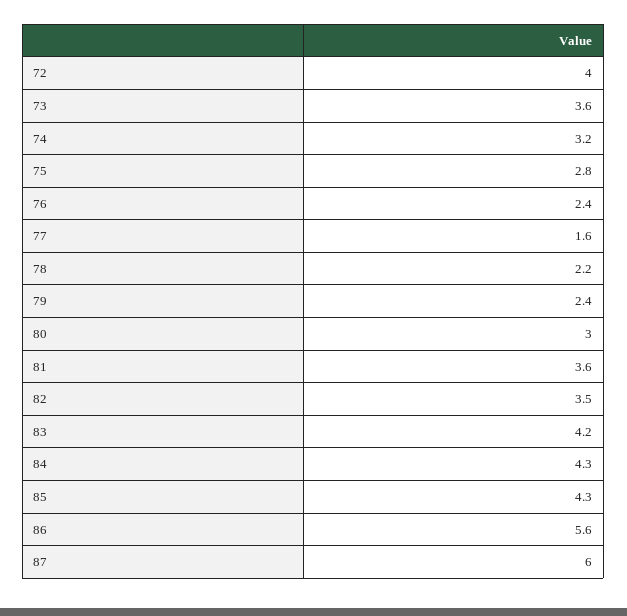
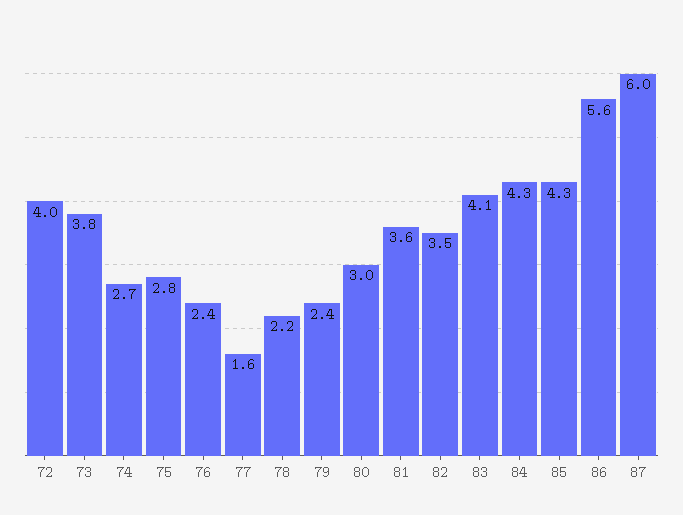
  {
    "72": 4,
-   "73": 3.6,
+   "73": 3.8,
-   "74": 3.2,
+   "74": 2.7,
    "75": 2.8,
    "76": 2.4,
    "77": 1.6,
    "78": 2.2,
    "79": 2.4,
    "80": 3,
    "81": 3.6,
    "82": 3.5,
-   "83": 4.2,
+   "83": 4.1,
    "84": 4.3,
    "85": 4.3,
    "86": 5.6,
    "87": 6
  }

